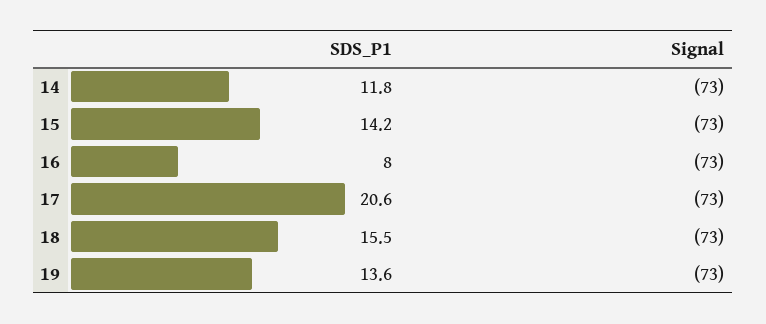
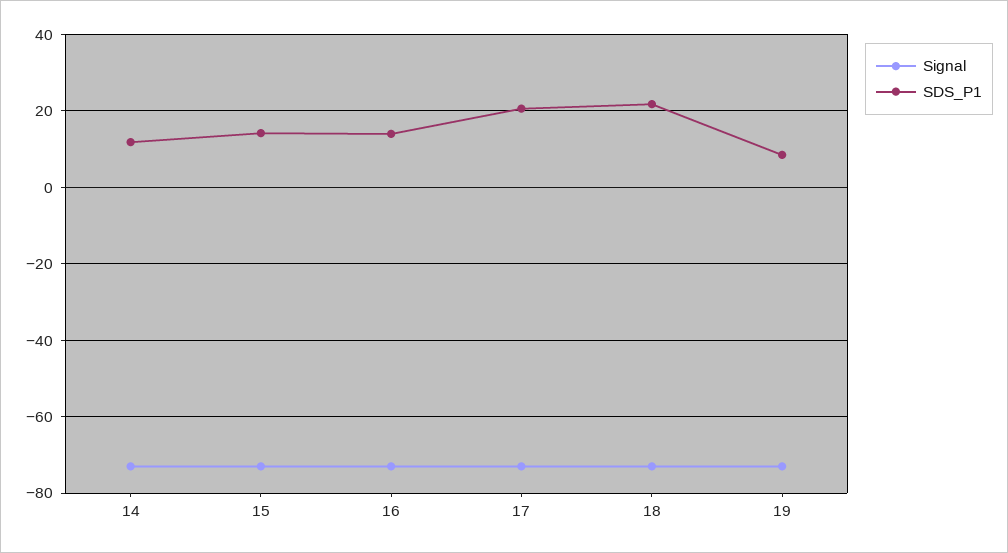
  {
    "SDS_P1": {
      "14": 11.8,
      "15": 14.2,
-     "16": 8,
+     "16": 14,
      "17": 20.6,
-     "18": 15.5,
+     "18": 22,
-     "19": 13.6
+     "19": 8
    },
    "Signal": {
      "14": -73,
      "15": -73,
      "16": -73,
      "17": -73,
      "18": -73,
      "19": -73
    }
  }

